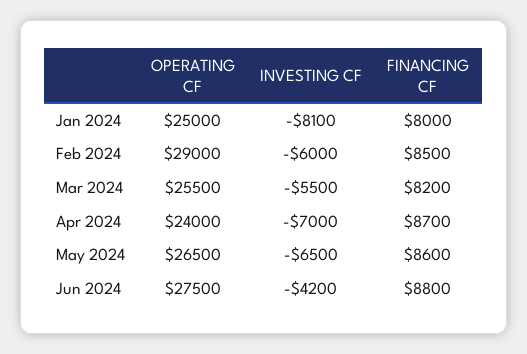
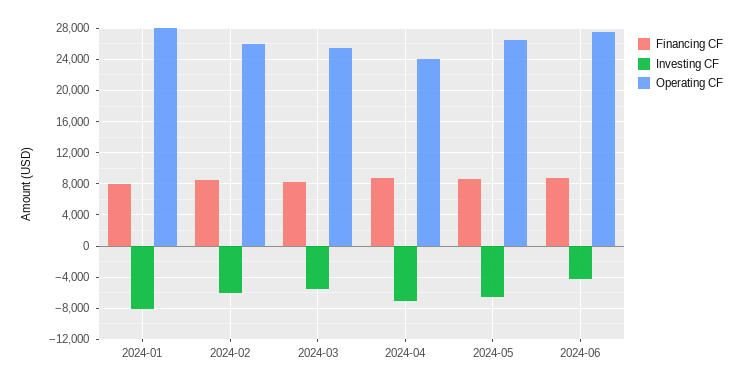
  {
    "OPERATING CF": {
-     "Jan 2024": 25000,
+     "Jan 2024": 28000,
-     "Feb 2024": 29000,
+     "Feb 2024": 26000,
      "Mar 2024": 25500,
      "Apr 2024": 24000,
      "May 2024": 26500,
      "Jun 2024": 27500
    },
    "INVESTING CF": {
      "Jan 2024": -8100,
      "Feb 2024": -6000,
      "Mar 2024": -5500,
      "Apr 2024": -7000,
      "May 2024": -6500,
      "Jun 2024": -4200
    },
    "FINANCING CF": {
      "Jan 2024": 8000,
      "Feb 2024": 8500,
      "Mar 2024": 8200,
      "Apr 2024": 8700,
      "May 2024": 8600,
      "Jun 2024": 8800
    }
  }

